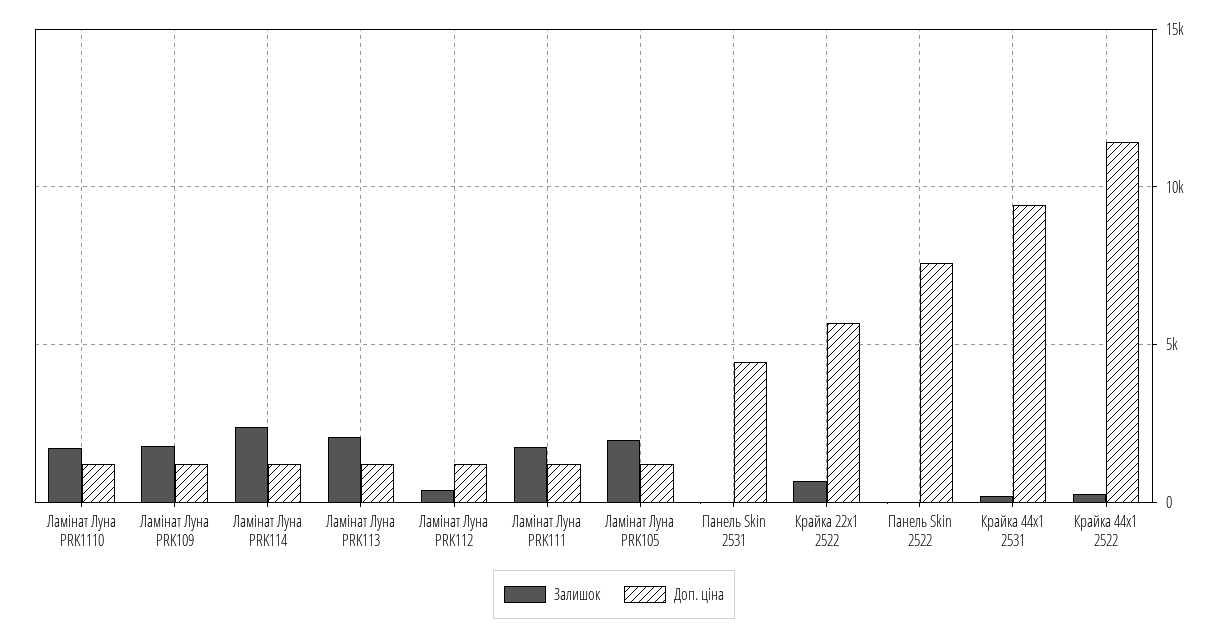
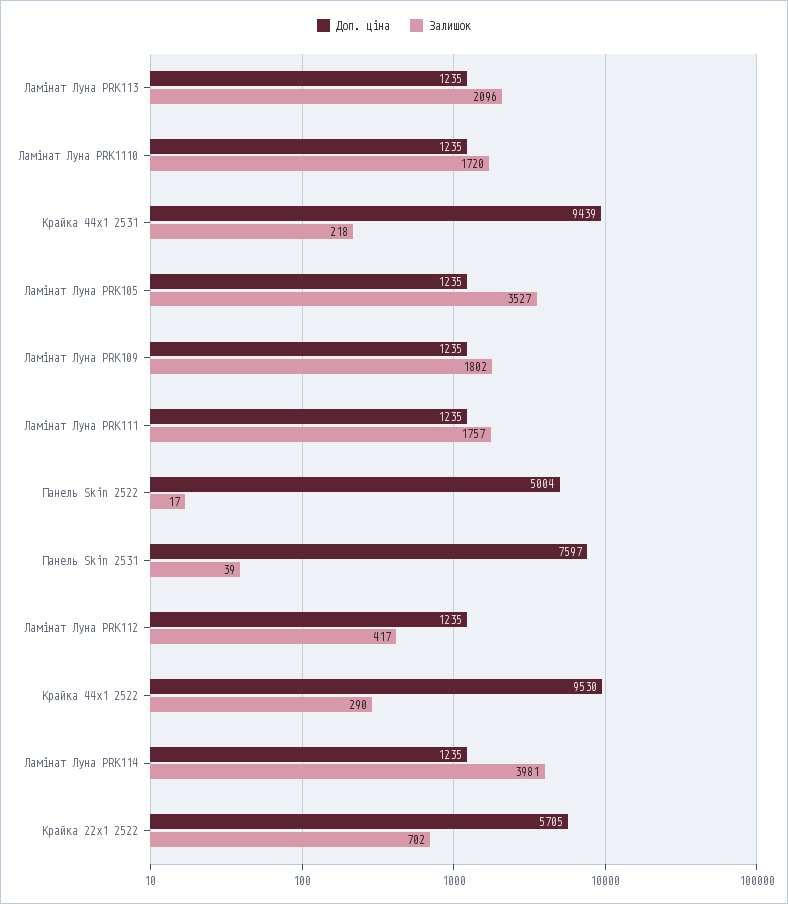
  {
    "Залишок": {
      "Ламінат Луна PRK1110": 1720,
      "Ламінат Луна PRK109": 1802,
-     "Ламінат Луна PRK114": 2500,
+     "Ламінат Луна PRK114": 3981,
      "Ламінат Луна PRK113": 2096,
      "Ламінат Луна PRK112": 417,
      "Ламінат Луна PRK111": 1757,
-     "Ламінат Луна PRK105": 2000,
+     "Ламінат Луна PRK105": 3527,
      "Панель Skin 2531": 39,
      "Крайка 22x1 2522": 702,
      "Панель Skin 2522": 17,
      "Крайка 44x1 2531": 218,
      "Крайка 44x1 2522": 290
    },
    "Доп. ціна": {
      "Ламінат Луна PRK1110": 1235,
      "Ламінат Луна PRK109": 1235,
      "Ламінат Луна PRK114": 1235,
      "Ламінат Луна PRK113": 1235,
      "Ламінат Луна PRK112": 1235,
      "Ламінат Луна PRK111": 1235,
      "Ламінат Луна PRK105": 1235,
-     "Панель Skin 2531": 4500,
+     "Панель Skin 2531": 7597,
      "Крайка 22x1 2522": 5705,
-     "Панель Skin 2522": 7500,
+     "Панель Skin 2522": 5004,
      "Крайка 44x1 2531": 9439,
-     "Крайка 44x1 2522": 11500
+     "Крайка 44x1 2522": 9530
    }
  }

